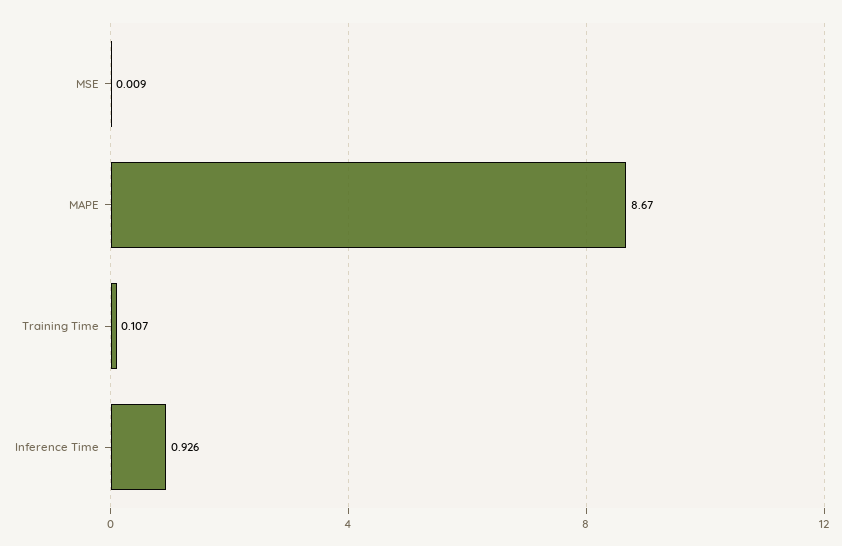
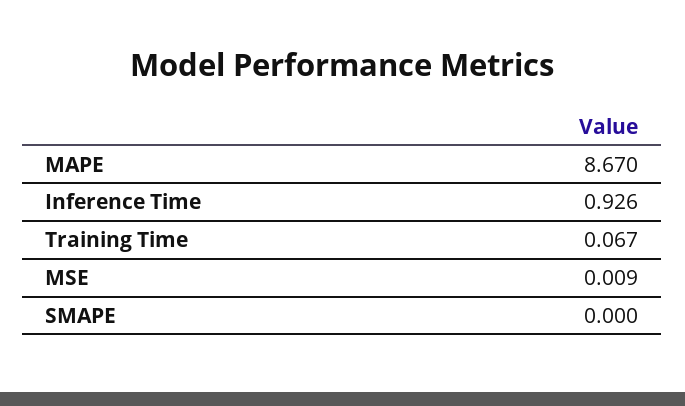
  {
    "MSE": 0.009,
    "MAPE": 8.67,
-   "Training Time": 0.107,
+   "Training Time": 0.067,
-   "Inference Time": 0.926
+   "Inference Time": 0.926,
+   "SMAPE": 0
  }

